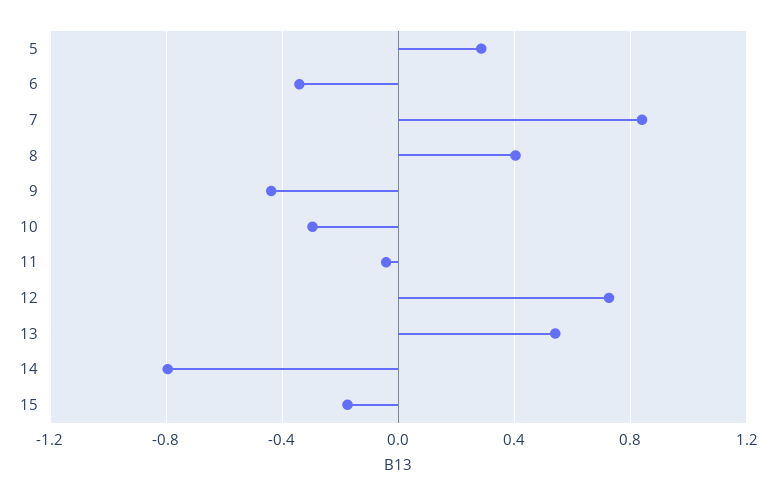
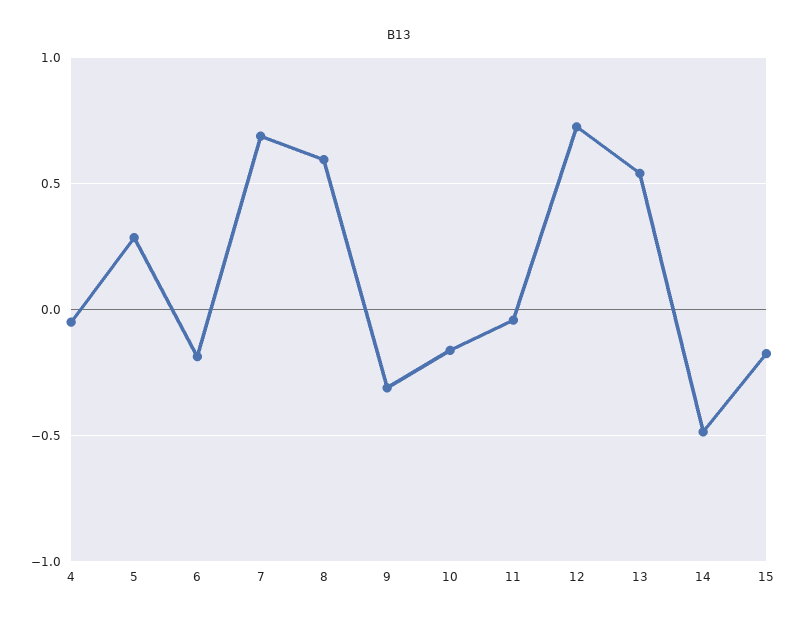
  {
    "5": 0.3,
-   "6": -0.35,
+   "6": -0.2,
-   "7": 0.85,
+   "7": 0.7,
-   "8": 0.4,
+   "8": 0.6,
-   "9": -0.45,
+   "9": -0.3,
-   "10": -0.3,
+   "10": -0.15,
    "11": -0.05,
    "12": 0.75,
    "13": 0.55,
-   "14": -0.8,
+   "14": -0.5,
-   "15": -0.2
+   "15": -0.2,
+   "4": -0.05
  }

